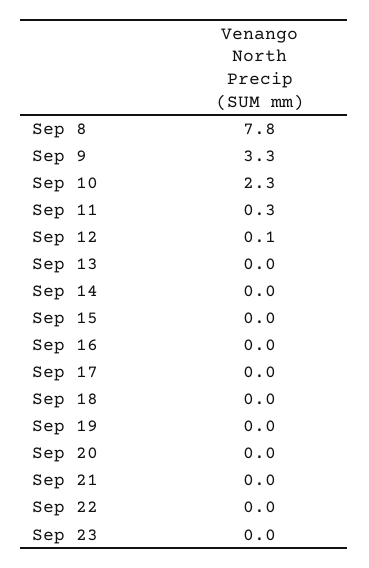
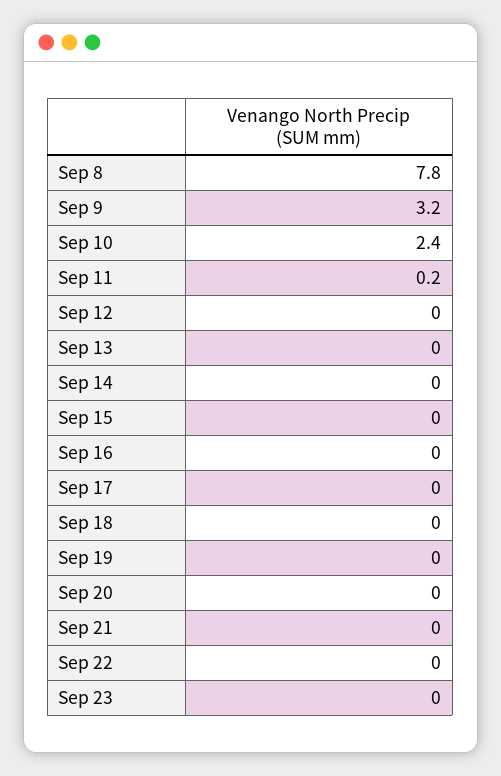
  {
    "Sep 8": 7.8,
-   "Sep 9": 3.3,
+   "Sep 9": 3.2,
-   "Sep 10": 2.3,
+   "Sep 10": 2.4,
-   "Sep 11": 0.3,
+   "Sep 11": 0.2,
-   "Sep 12": 0.1,
+   "Sep 12": 0,
    "Sep 13": 0,
    "Sep 14": 0,
    "Sep 15": 0,
    "Sep 16": 0,
    "Sep 17": 0,
    "Sep 18": 0,
    "Sep 19": 0,
    "Sep 20": 0,
    "Sep 21": 0,
    "Sep 22": 0,
    "Sep 23": 0
  }

